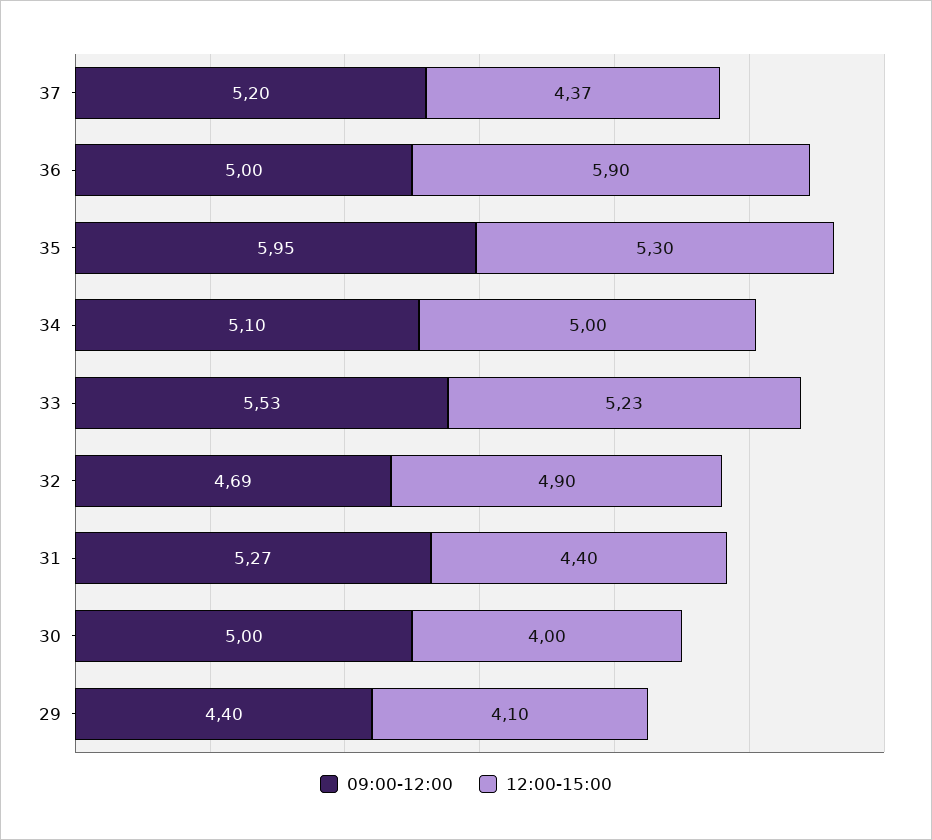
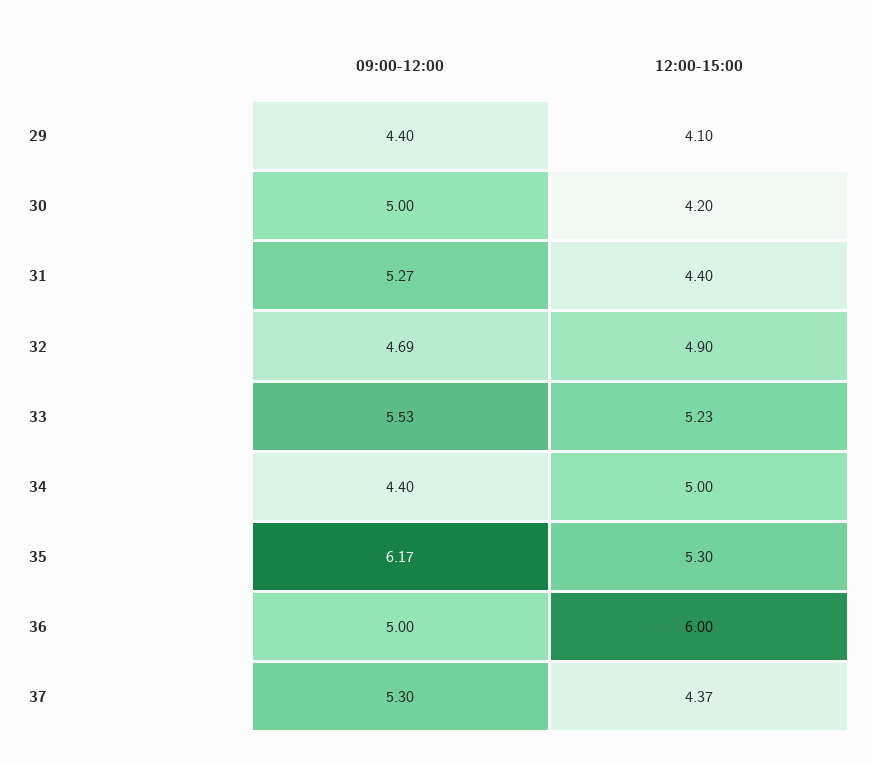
  {
    "09:00-12:00": {
-     "37": 5.2,
+     "37": 5.3,
      "36": 5,
-     "35": 5.95,
+     "35": 6.17,
-     "34": 5.1,
+     "34": 4.4,
      "33": 5.53,
      "32": 4.69,
      "31": 5.27,
      "30": 5,
      "29": 4.4
    },
    "12:00-15:00": {
      "37": 4.37,
-     "36": 5.9,
+     "36": 6,
      "35": 5.3,
      "34": 5,
      "33": 5.23,
      "32": 4.9,
      "31": 4.4,
-     "30": 4,
+     "30": 4.2,
      "29": 4.1
    }
  }

